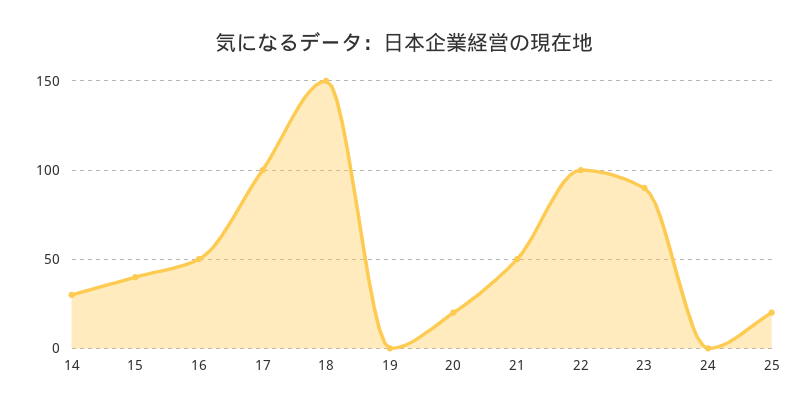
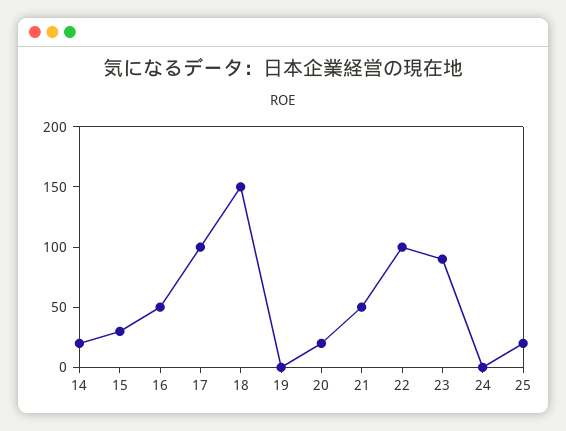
  {
-   "14": 30,
+   "14": 20,
-   "15": 40,
+   "15": 30,
    "16": 50,
    "17": 100,
    "18": 150,
    "19": 0,
    "20": 20,
    "21": 50,
    "22": 100,
    "23": 90,
    "24": 0,
    "25": 20
  }

